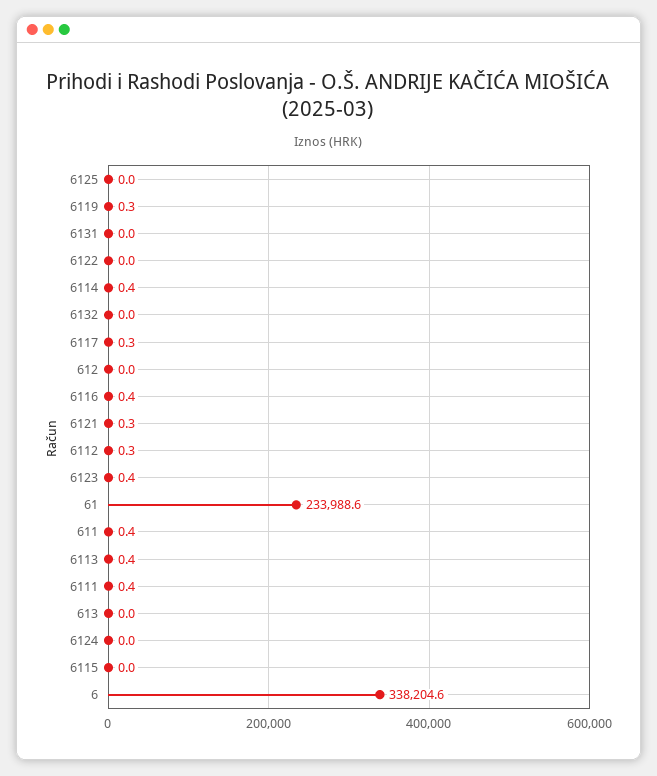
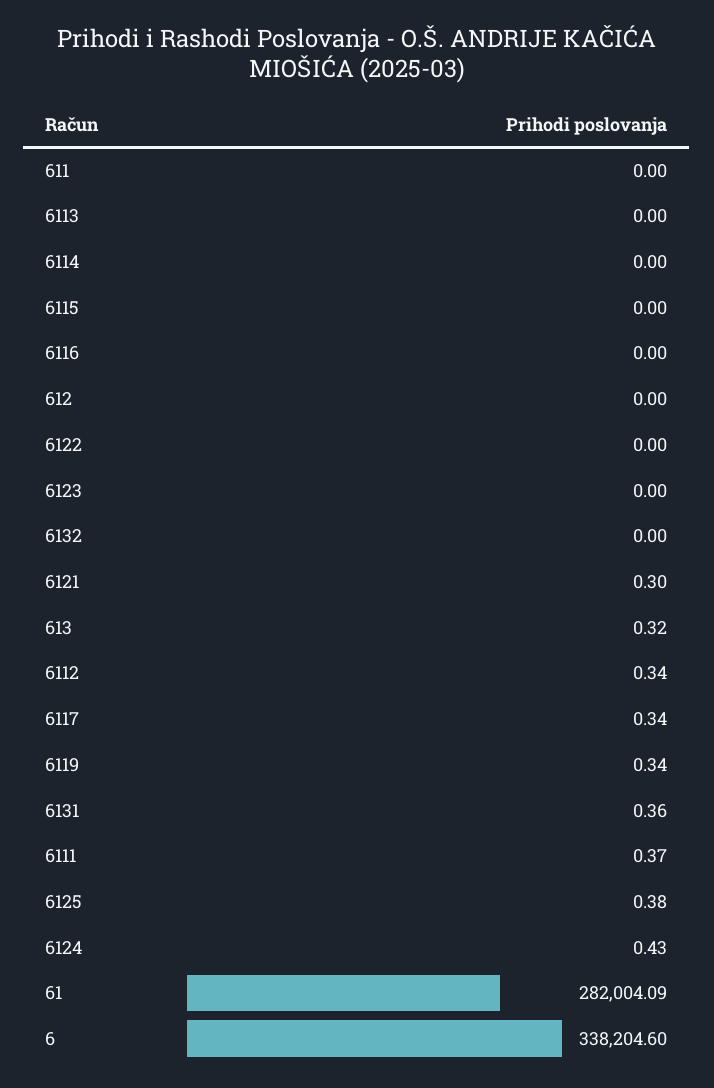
  {
-   "6125": 0,
+   "6125": 0.38,
    "6119": 0.34,
-   "6131": 0,
+   "6131": 0.36,
    "6122": 0,
-   "6114": 0.4,
+   "6114": 0,
    "6132": 0,
    "6117": 0.34,
    "612": 0,
-   "6116": 0.4,
+   "6116": 0,
    "6121": 0.3,
    "6112": 0.34,
-   "6123": 0.4,
+   "6123": 0,
-   "61": 233988.6,
+   "61": 282004.09,
-   "611": 0.4,
+   "611": 0,
-   "6113": 0.4,
+   "6113": 0,
    "6111": 0.37,
-   "613": 0,
+   "613": 0.32,
-   "6124": 0,
+   "6124": 0.43,
    "6115": 0,
    "6": 338204.6
  }

